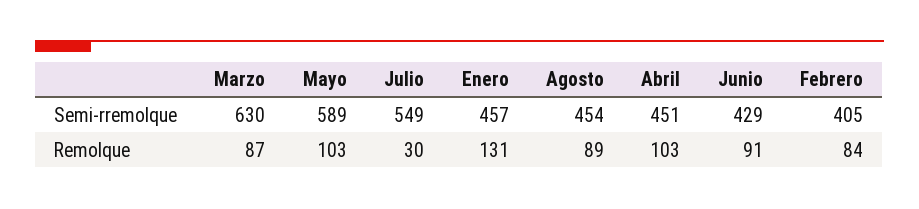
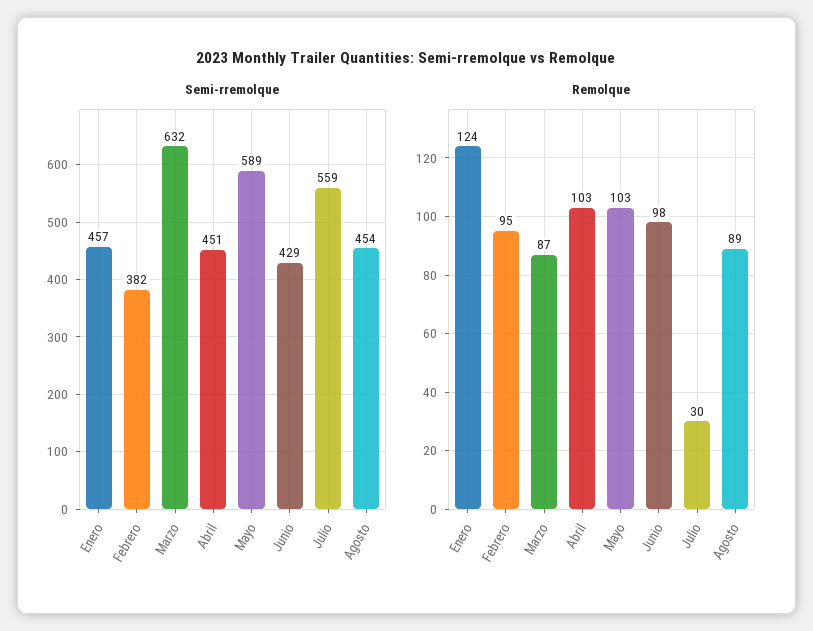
  {
    "Semi-rremolque": {
-     "Marzo": 630,
+     "Marzo": 632,
      "Mayo": 589,
-     "Julio": 549,
+     "Julio": 559,
      "Enero": 457,
      "Agosto": 454,
      "Abril": 451,
      "Junio": 429,
-     "Febrero": 405
+     "Febrero": 382
    },
    "Remolque": {
      "Marzo": 87,
      "Mayo": 103,
      "Julio": 30,
-     "Enero": 131,
+     "Enero": 124,
      "Agosto": 89,
      "Abril": 103,
-     "Junio": 91,
+     "Junio": 98,
-     "Febrero": 84
+     "Febrero": 95
    }
  }

